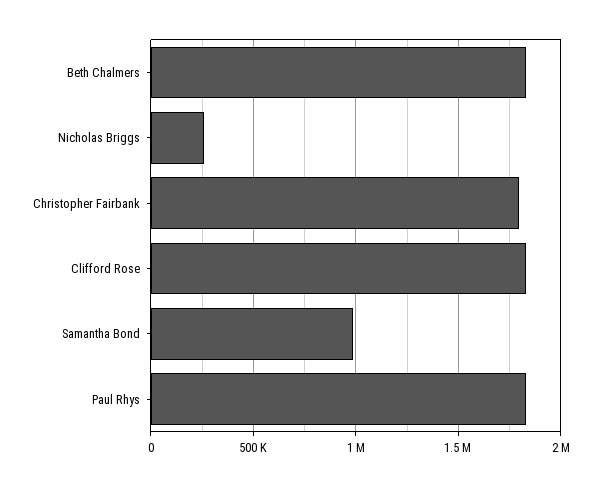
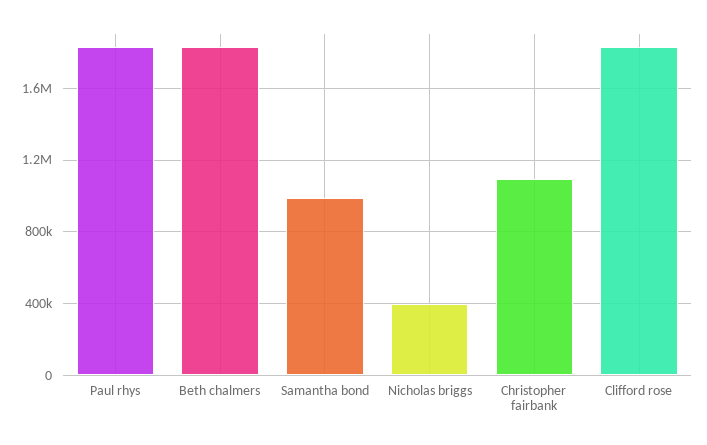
  {
    "Beth Chalmers": 1850000,
-   "Nicholas Briggs": 250000,
+   "Nicholas Briggs": 400000,
-   "Christopher Fairbank": 1800000,
+   "Christopher Fairbank": 1100000,
    "Clifford Rose": 1850000,
    "Samantha Bond": 1000000,
    "Paul Rhys": 1850000
  }

